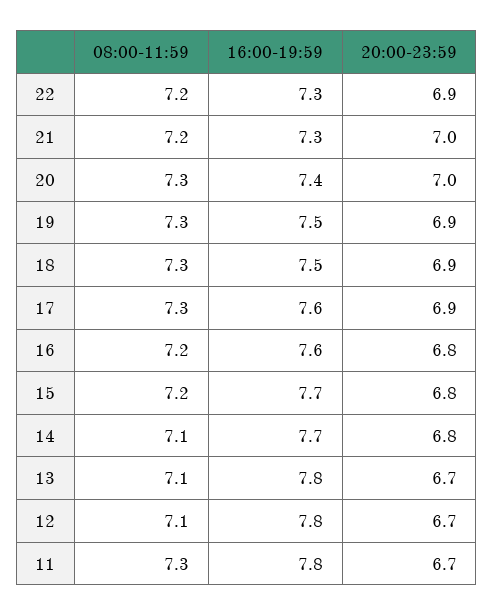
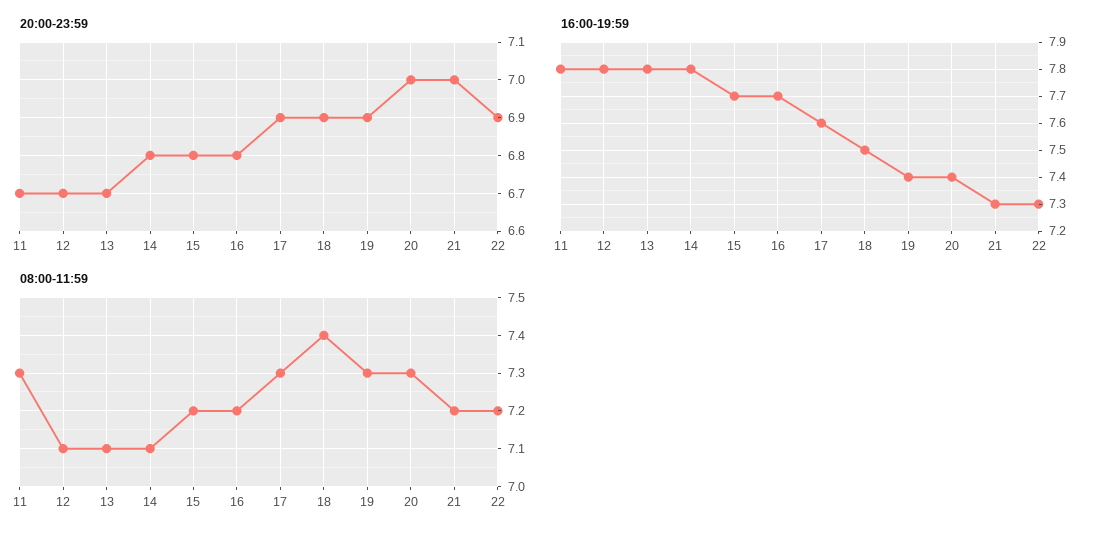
  {
    "08:00-11:59": {
      "22": 7.2,
      "21": 7.2,
      "20": 7.3,
      "19": 7.3,
-     "18": 7.3,
+     "18": 7.4,
      "17": 7.3,
      "16": 7.2,
      "15": 7.2,
      "14": 7.1,
      "13": 7.1,
      "12": 7.1,
      "11": 7.3
    },
    "16:00-19:59": {
      "22": 7.3,
      "21": 7.3,
      "20": 7.4,
-     "19": 7.5,
+     "19": 7.4,
      "18": 7.5,
      "17": 7.6,
-     "16": 7.6,
+     "16": 7.7,
      "15": 7.7,
-     "14": 7.7,
+     "14": 7.8,
      "13": 7.8,
      "12": 7.8,
      "11": 7.8
    },
    "20:00-23:59": {
      "22": 6.9,
      "21": 7,
      "20": 7,
      "19": 6.9,
      "18": 6.9,
      "17": 6.9,
      "16": 6.8,
      "15": 6.8,
      "14": 6.8,
      "13": 6.7,
      "12": 6.7,
      "11": 6.7
    }
  }

